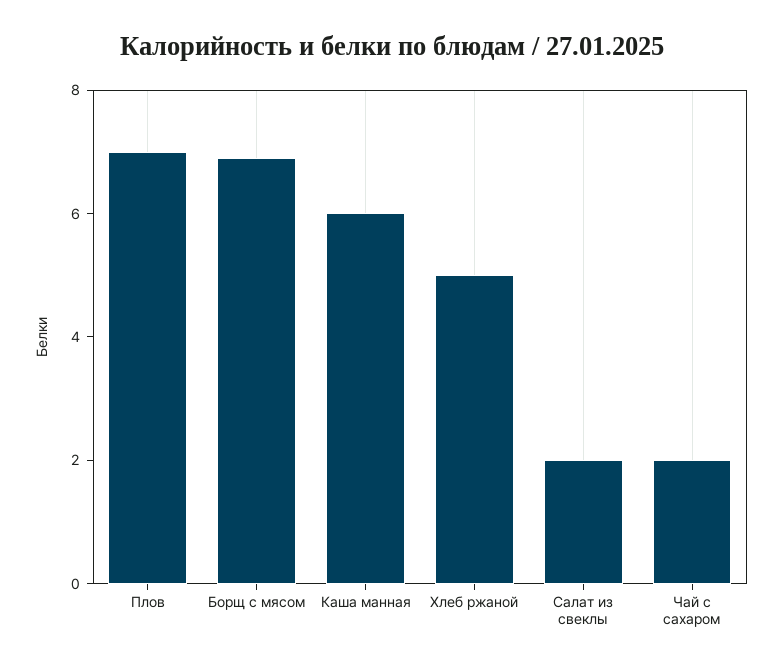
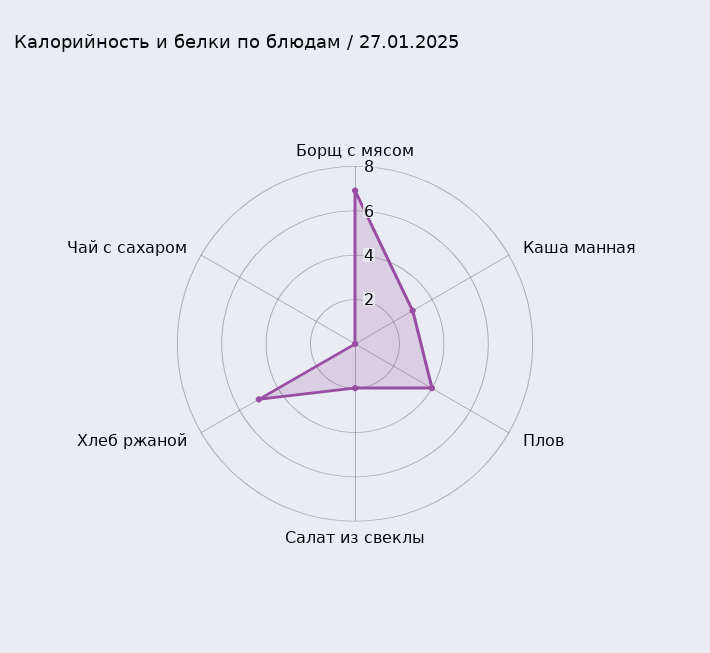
  {
-   "Плов": 7,
+   "Плов": 4,
    "Борщ с мясом": 7,
-   "Каша манная": 6,
+   "Каша манная": 3,
    "Хлеб ржаной": 5,
    "Салат из свеклы": 2,
-   "Чай с сахаром": 2
+   "Чай с сахаром": 0
  }

